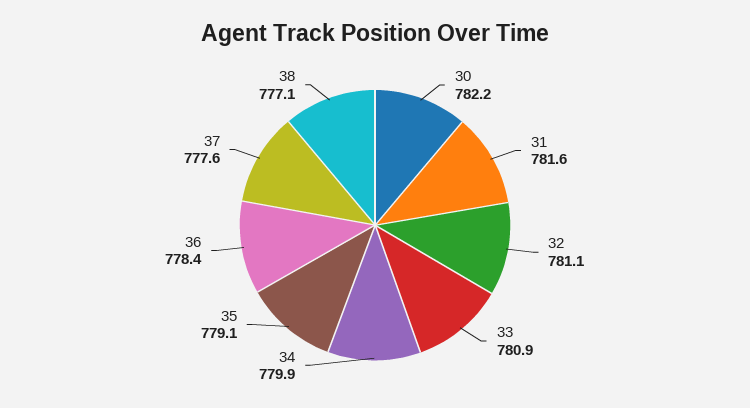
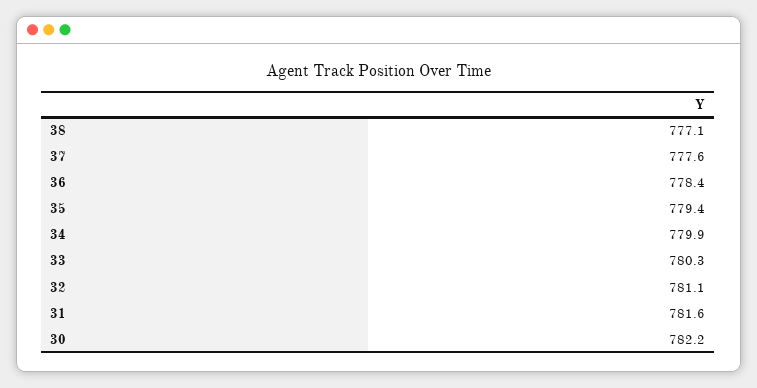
  {
    "30": 782.2,
    "31": 781.6,
    "32": 781.1,
-   "33": 780.9,
+   "33": 780.3,
    "34": 779.9,
-   "35": 779.1,
+   "35": 779.4,
    "36": 778.4,
    "37": 777.6,
    "38": 777.1
  }

